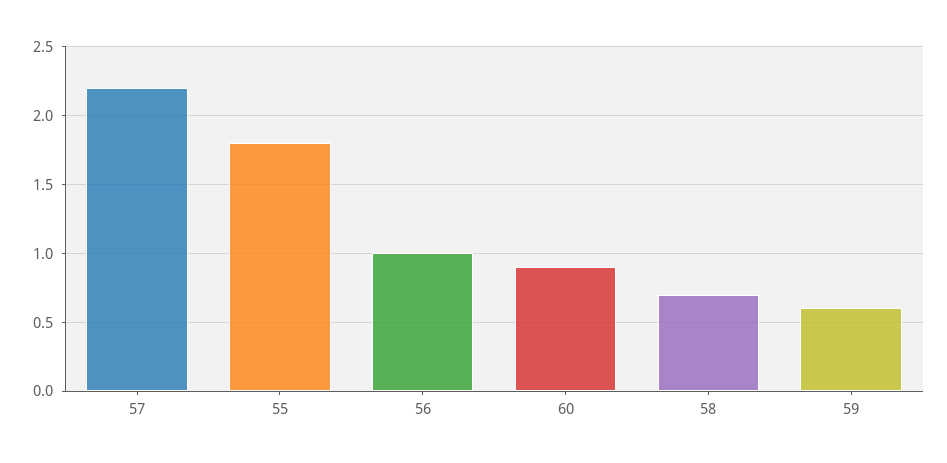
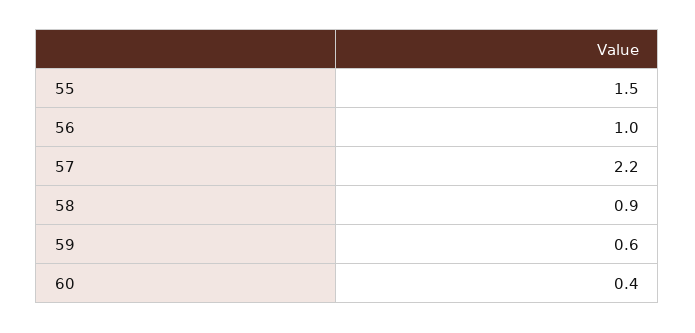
  {
    "57": 2.2,
-   "55": 1.8,
+   "55": 1.5,
    "56": 1,
-   "60": 0.9,
+   "60": 0.4,
-   "58": 0.7,
+   "58": 0.9,
    "59": 0.6
  }

